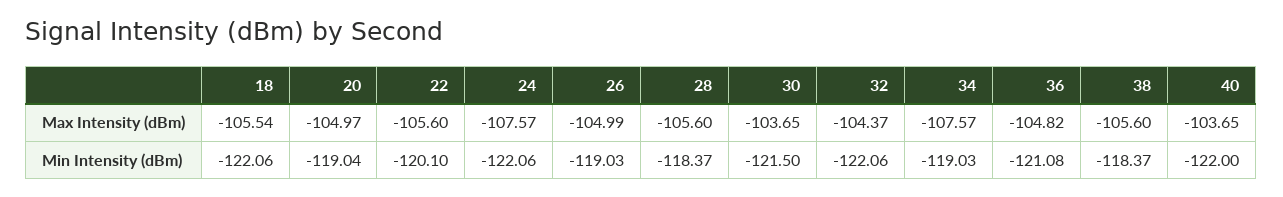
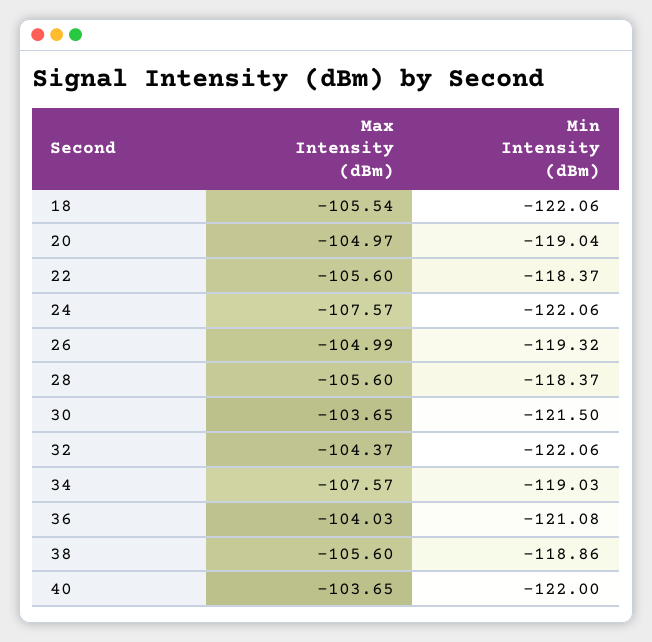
  {
    "18": {
      "Max Intensity (dBm)": -105.54,
      "Min Intensity (dBm)": -122.06
    },
    "20": {
      "Max Intensity (dBm)": -104.97,
      "Min Intensity (dBm)": -119.04
    },
    "22": {
      "Max Intensity (dBm)": -105.6,
-     "Min Intensity (dBm)": -120.1
+     "Min Intensity (dBm)": -118.37
    },
    "24": {
      "Max Intensity (dBm)": -107.57,
      "Min Intensity (dBm)": -122.06
    },
    "26": {
      "Max Intensity (dBm)": -104.99,
-     "Min Intensity (dBm)": -119.03
+     "Min Intensity (dBm)": -119.32
    },
    "28": {
      "Max Intensity (dBm)": -105.6,
      "Min Intensity (dBm)": -118.37
    },
    "30": {
      "Max Intensity (dBm)": -103.65,
      "Min Intensity (dBm)": -121.5
    },
    "32": {
      "Max Intensity (dBm)": -104.37,
      "Min Intensity (dBm)": -122.06
    },
    "34": {
      "Max Intensity (dBm)": -107.57,
      "Min Intensity (dBm)": -119.03
    },
    "36": {
-     "Max Intensity (dBm)": -104.82,
+     "Max Intensity (dBm)": -104.03,
      "Min Intensity (dBm)": -121.08
    },
    "38": {
      "Max Intensity (dBm)": -105.6,
-     "Min Intensity (dBm)": -118.37
+     "Min Intensity (dBm)": -118.86
    },
    "40": {
      "Max Intensity (dBm)": -103.65,
      "Min Intensity (dBm)": -122
    }
  }

